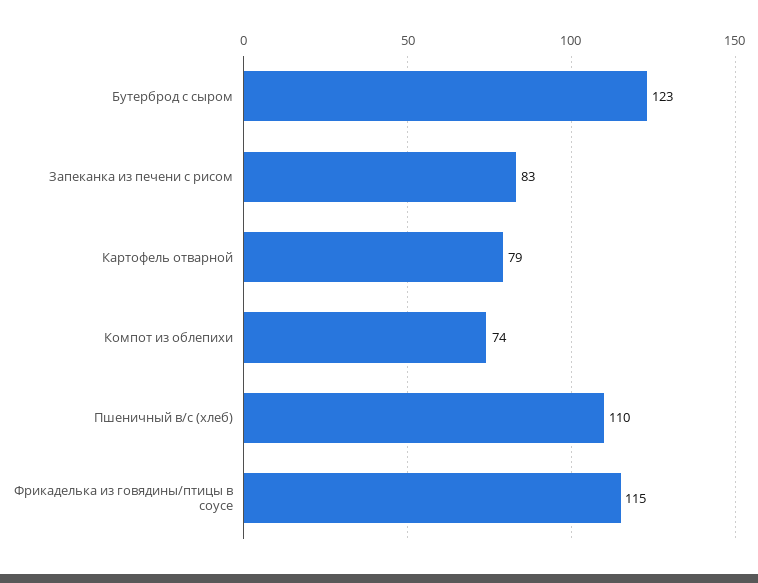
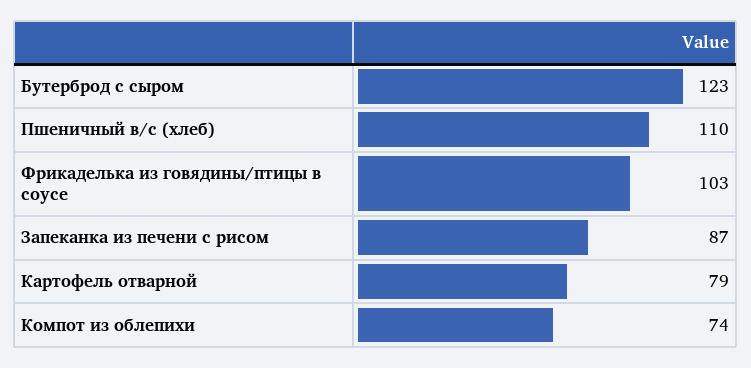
  {
    "Бутерброд с сыром": 123,
-   "Запеканка из печени с рисом": 83,
+   "Запеканка из печени с рисом": 87,
    "Картофель отварной": 79,
    "Компот из облепихи": 74,
    "Пшеничный в/с (хлеб)": 110,
-   "Фрикаделька из говядины/птицы в соусе": 115
+   "Фрикаделька из говядины/птицы в соусе": 103
  }

